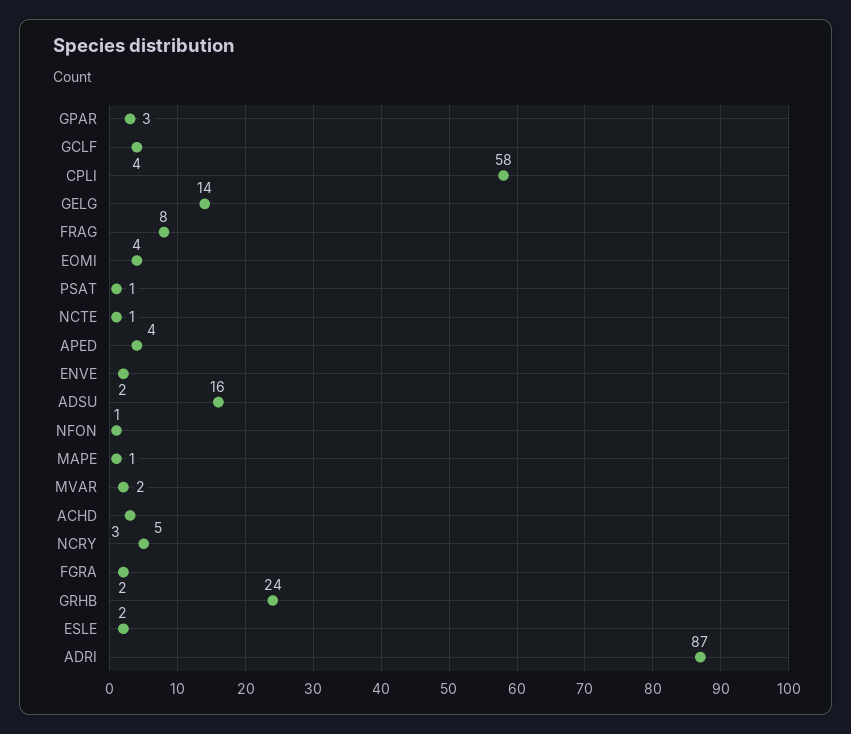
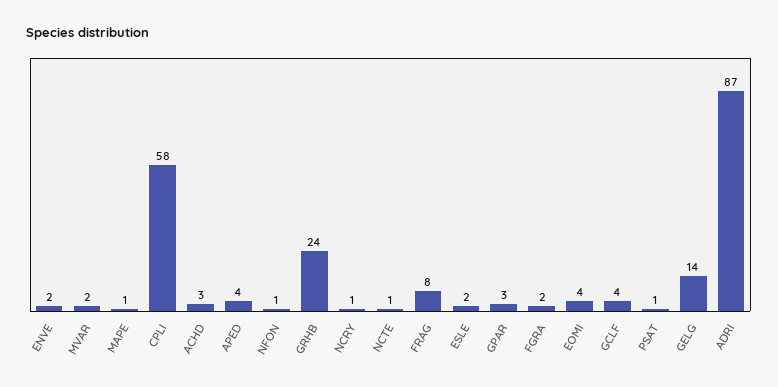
  {
    "GPAR": 3,
    "GCLF": 4,
    "CPLI": 58,
    "GELG": 14,
    "FRAG": 8,
    "EOMI": 4,
    "PSAT": 1,
    "NCTE": 1,
    "APED": 4,
    "ENVE": 2,
-   "ADSU": 16,
    "NFON": 1,
    "MAPE": 1,
    "MVAR": 2,
    "ACHD": 3,
-   "NCRY": 5,
+   "NCRY": 1,
    "FGRA": 2,
    "GRHB": 24,
    "ESLE": 2,
    "ADRI": 87
  }

